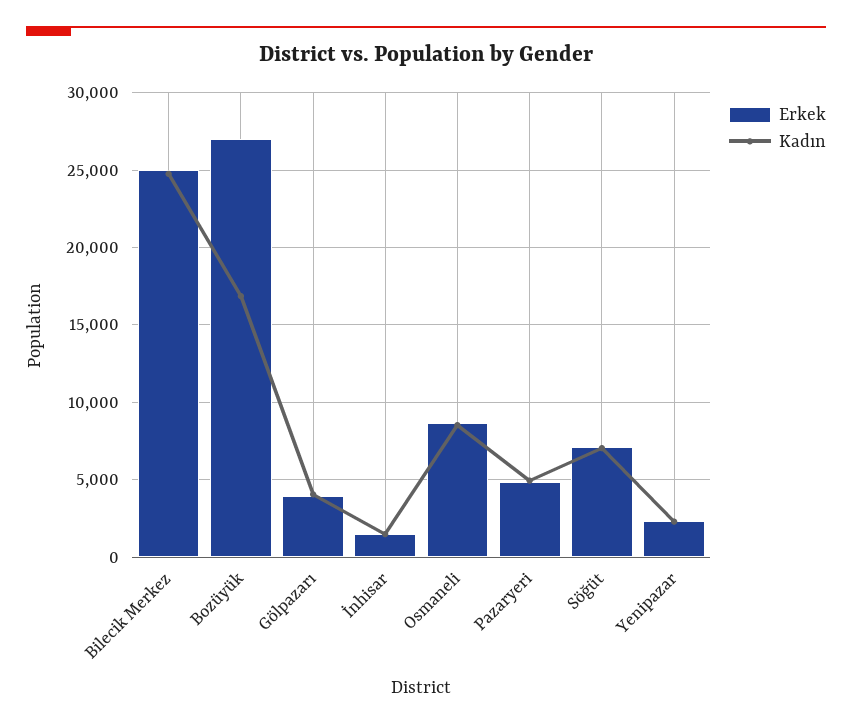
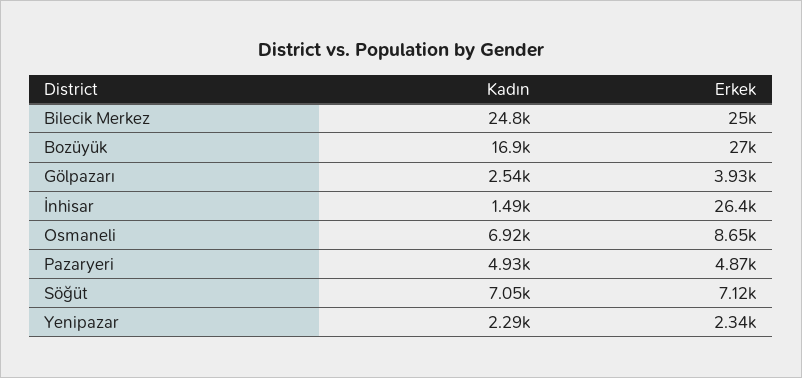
  {
    "Erkek": {
      "Bilecik Merkez": 25000,
      "Bozüyük": 27000,
      "Gölpazarı": 3930,
-     "İnhisar": 1500,
+     "İnhisar": 26400,
      "Osmaneli": 8650,
      "Pazaryeri": 4870,
      "Söğüt": 7120,
      "Yenipazar": 2340
    },
    "Kadın": {
      "Bilecik Merkez": 24800,
      "Bozüyük": 16900,
-     "Gölpazarı": 4000,
+     "Gölpazarı": 2540,
      "İnhisar": 1490,
-     "Osmaneli": 8500,
+     "Osmaneli": 6920,
      "Pazaryeri": 4930,
      "Söğüt": 7050,
      "Yenipazar": 2290
    }
  }

